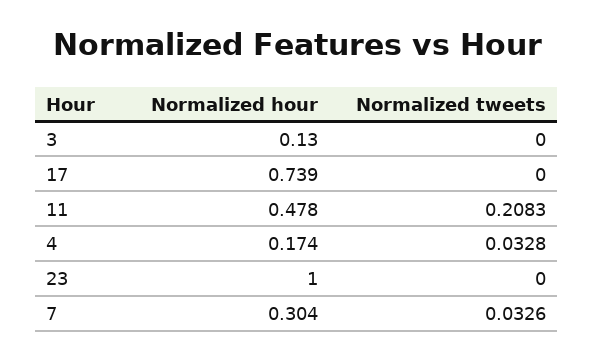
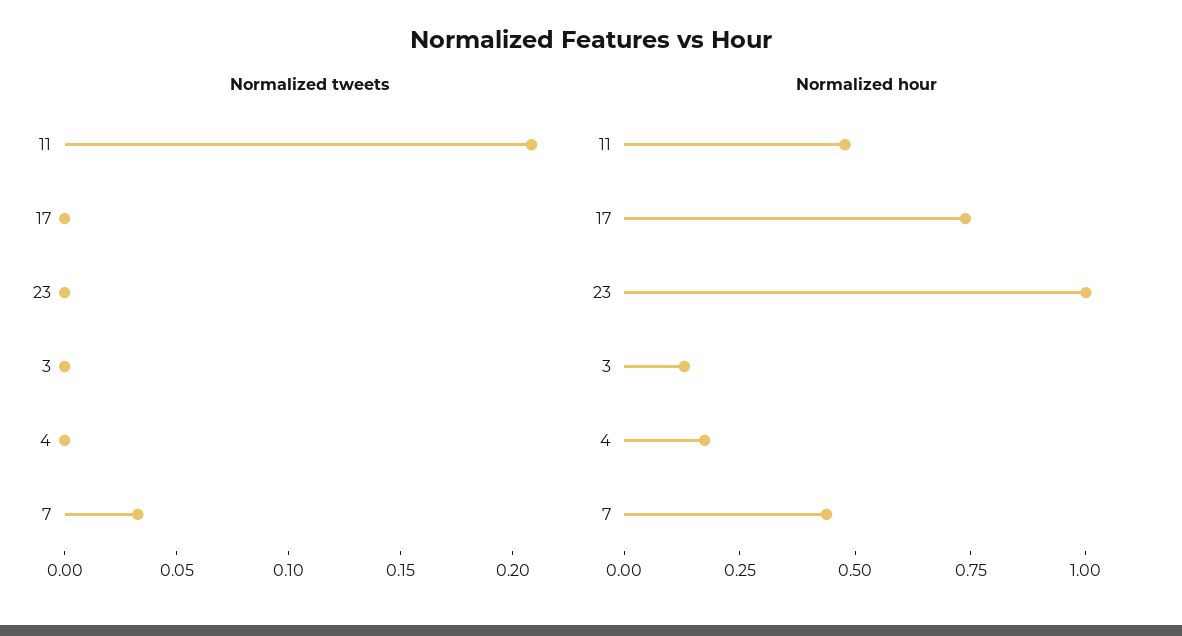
  {
    "Normalized hour": {
      "3": 0.13,
      "17": 0.739,
      "11": 0.478,
      "4": 0.174,
      "23": 1,
-     "7": 0.304
+     "7": 0.45
    },
    "Normalized tweets": {
      "3": 0,
      "17": 0,
      "11": 0.2083,
-     "4": 0.0328,
+     "4": 0,
      "23": 0,
      "7": 0.0326
    }
  }

